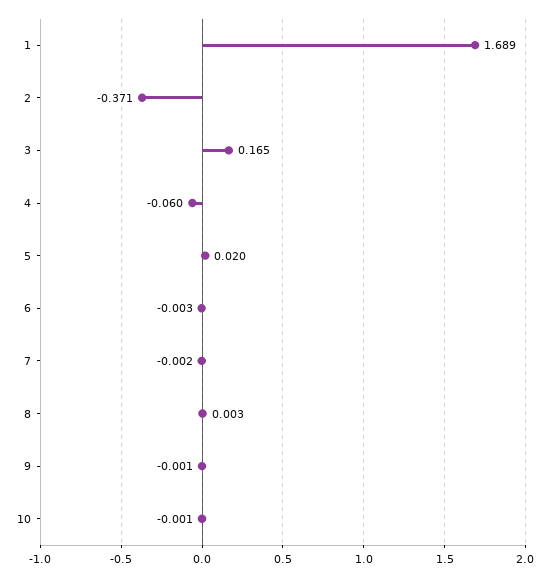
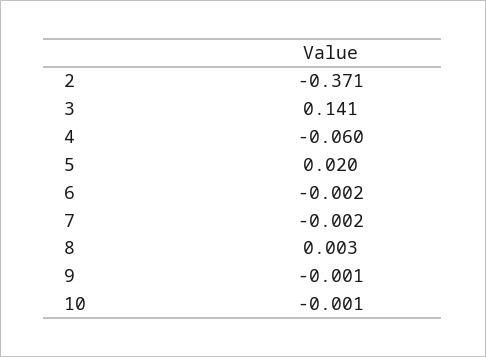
  {
-   "1": 1.689,
    "2": -0.371,
-   "3": 0.165,
+   "3": 0.141,
    "4": -0.06,
    "5": 0.02,
-   "6": -0.003,
+   "6": -0.002,
    "7": -0.002,
    "8": 0.003,
    "9": -0.001,
    "10": -0.001
  }

